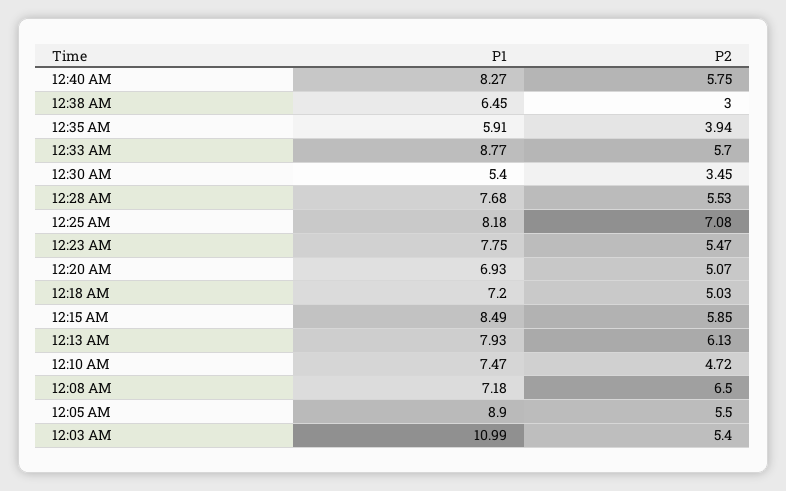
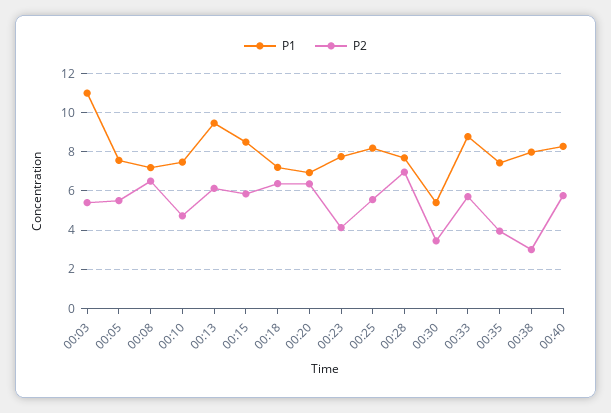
  {
    "P1": {
      "12:40 AM": 8.27,
-     "12:38 AM": 6.45,
+     "12:38 AM": 8,
-     "12:35 AM": 5.91,
+     "12:35 AM": 7.5,
      "12:33 AM": 8.77,
      "12:30 AM": 5.4,
      "12:28 AM": 7.68,
      "12:25 AM": 8.18,
      "12:23 AM": 7.75,
      "12:20 AM": 6.93,
      "12:18 AM": 7.2,
      "12:15 AM": 8.49,
-     "12:13 AM": 7.93,
+     "12:13 AM": 9.5,
      "12:10 AM": 7.47,
      "12:08 AM": 7.18,
-     "12:05 AM": 8.9,
+     "12:05 AM": 7.5,
      "12:03 AM": 10.99
    },
    "P2": {
      "12:40 AM": 5.75,
      "12:38 AM": 3,
      "12:35 AM": 3.94,
      "12:33 AM": 5.7,
      "12:30 AM": 3.45,
-     "12:28 AM": 5.53,
+     "12:28 AM": 7,
-     "12:25 AM": 7.08,
+     "12:25 AM": 5.5,
-     "12:23 AM": 5.47,
+     "12:23 AM": 4,
-     "12:20 AM": 5.07,
+     "12:20 AM": 6.5,
-     "12:18 AM": 5.03,
+     "12:18 AM": 6.5,
      "12:15 AM": 5.85,
      "12:13 AM": 6.13,
      "12:10 AM": 4.72,
      "12:08 AM": 6.5,
      "12:05 AM": 5.5,
      "12:03 AM": 5.4
    }
  }

